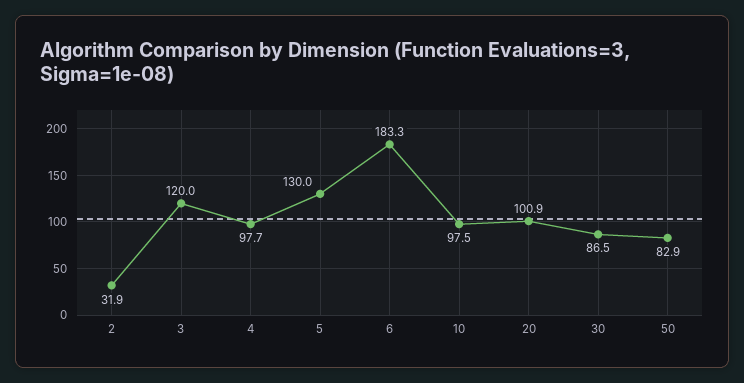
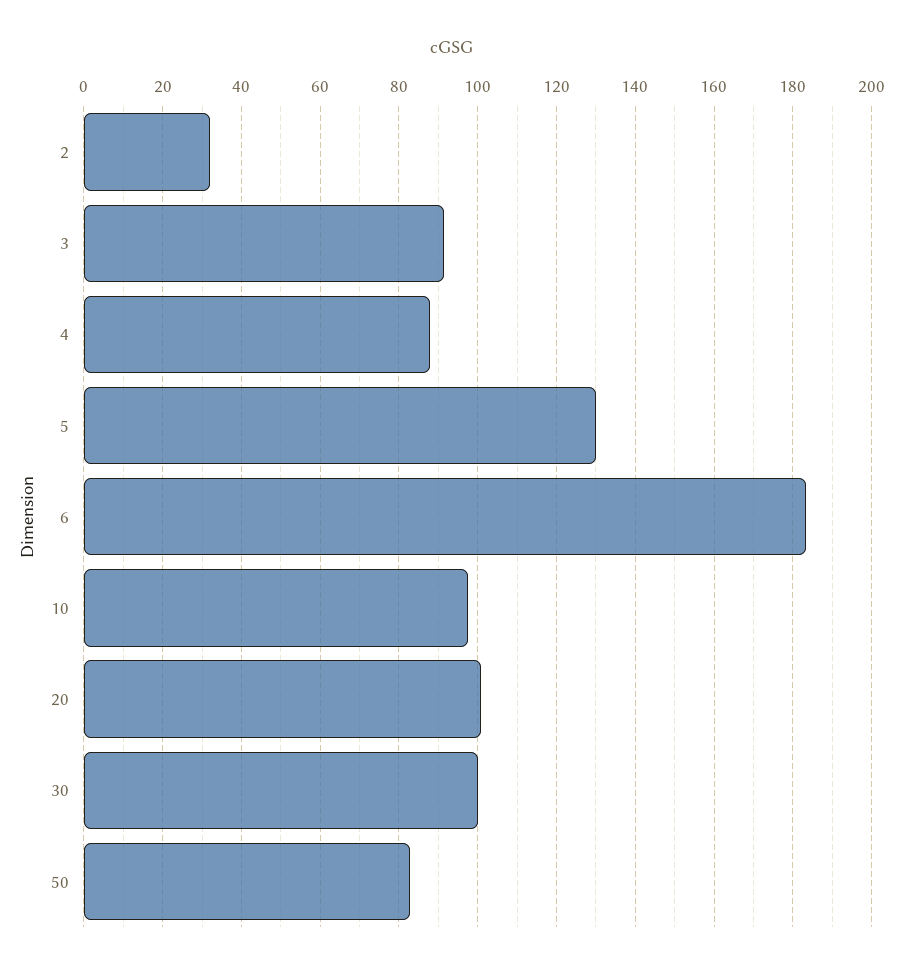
  {
    "2": 31.9,
-   "3": 120,
+   "3": 92,
-   "4": 97.7,
+   "4": 88,
    "5": 130,
    "6": 183.3,
    "10": 97.5,
    "20": 100.9,
-   "30": 86.5,
+   "30": 100,
    "50": 82.9
  }

